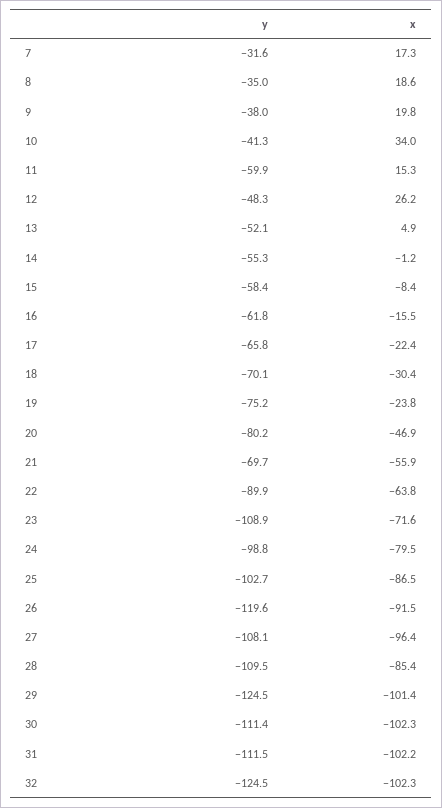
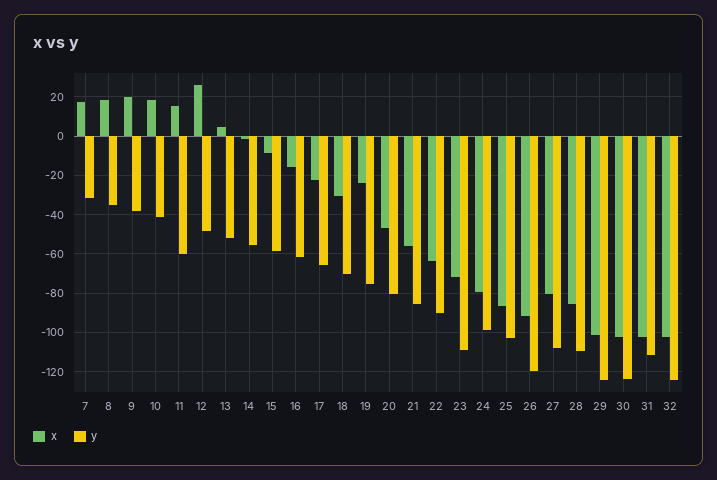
  {
    "y": {
      "7": -31.6,
      "8": -35,
      "9": -38,
      "10": -41.3,
      "11": -59.9,
      "12": -48.3,
      "13": -52.1,
      "14": -55.3,
      "15": -58.4,
      "16": -61.8,
      "17": -65.8,
      "18": -70.1,
      "19": -75.2,
      "20": -80.2,
-     "21": -69.7,
+     "21": -85,
      "22": -89.9,
      "23": -108.9,
      "24": -98.8,
      "25": -102.7,
      "26": -119.6,
      "27": -108.1,
      "28": -109.5,
      "29": -124.5,
-     "30": -111.4,
+     "30": -125,
      "31": -111.5,
      "32": -124.5
    },
    "x": {
      "7": 17.3,
      "8": 18.6,
      "9": 19.8,
-     "10": 34,
+     "10": 20,
      "11": 15.3,
      "12": 26.2,
      "13": 4.9,
      "14": -1.2,
      "15": -8.4,
      "16": -15.5,
      "17": -22.4,
      "18": -30.4,
      "19": -23.8,
      "20": -46.9,
      "21": -55.9,
      "22": -63.8,
      "23": -71.6,
      "24": -79.5,
      "25": -86.5,
      "26": -91.5,
-     "27": -96.4,
+     "27": -80,
      "28": -85.4,
      "29": -101.4,
      "30": -102.3,
      "31": -102.2,
      "32": -102.3
    }
  }

